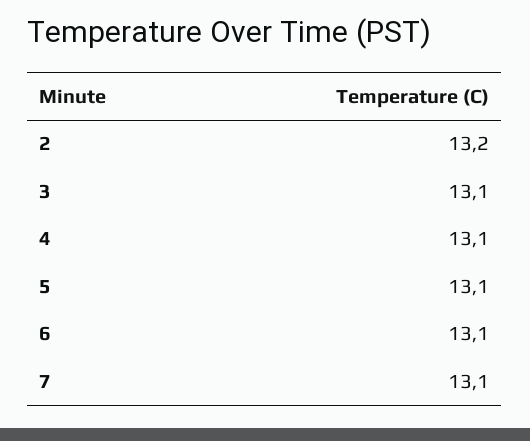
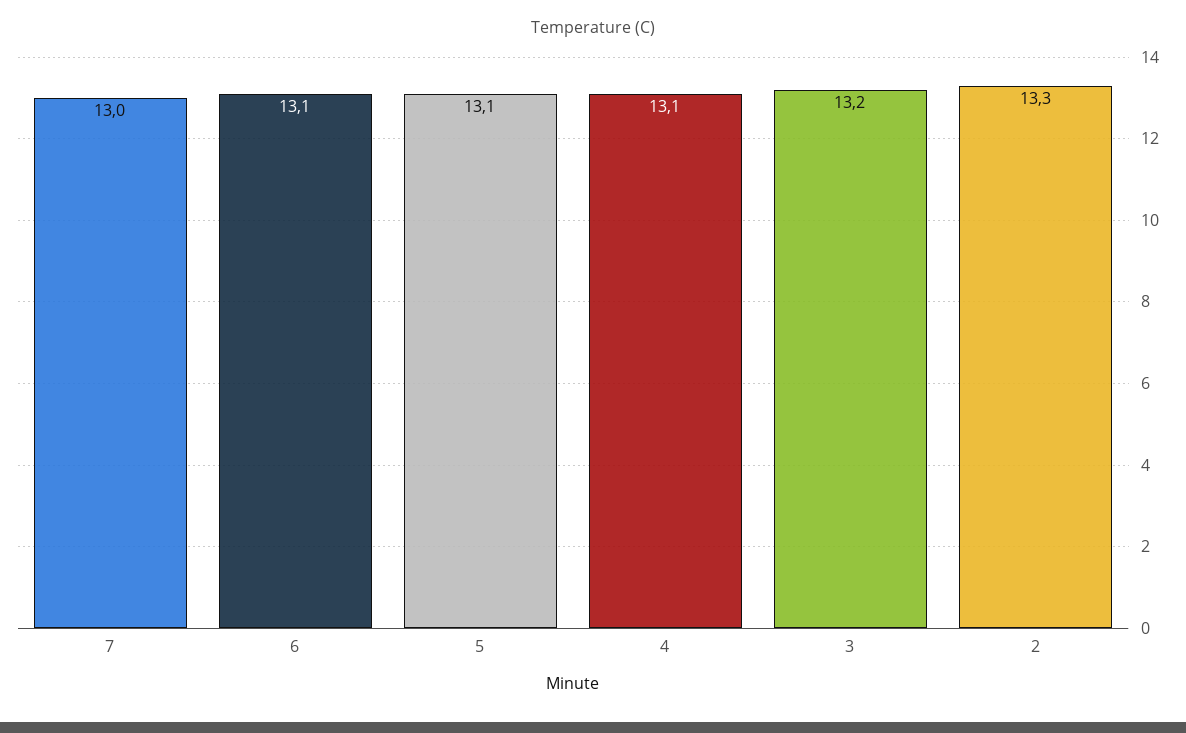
  {
-   "2": 13.2,
+   "2": 13.3,
-   "3": 13.1,
+   "3": 13.2,
    "4": 13.1,
    "5": 13.1,
    "6": 13.1,
-   "7": 13.1
+   "7": 13
  }

